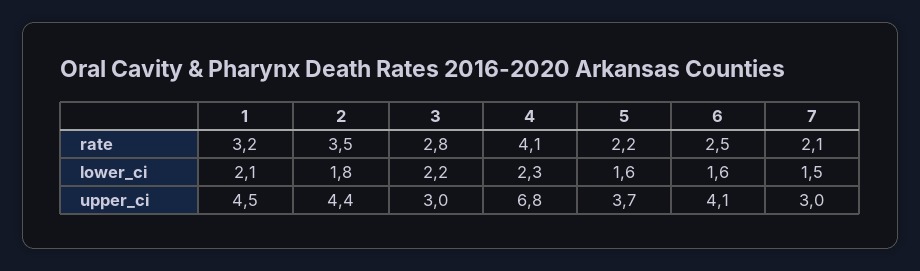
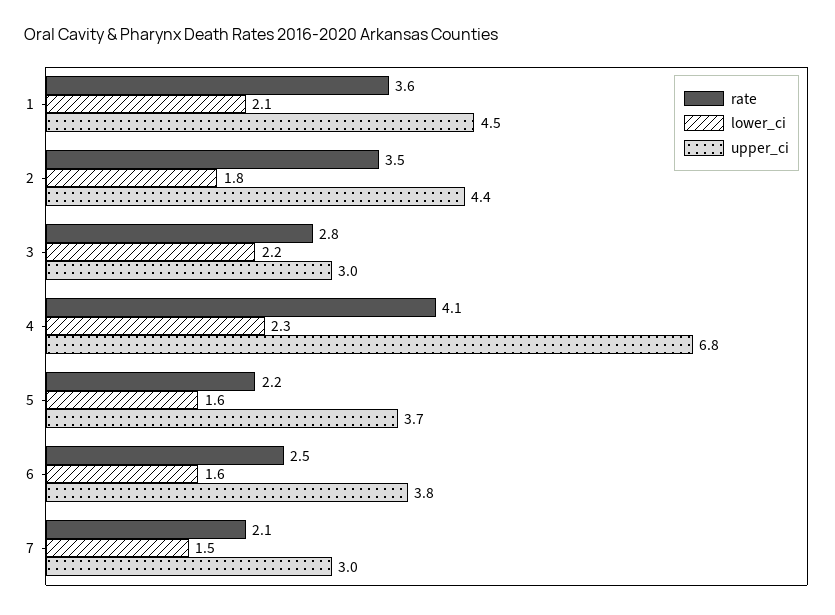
  {
    "rate": {
-     "1": 3.2,
+     "1": 3.6,
      "2": 3.5,
      "3": 2.8,
      "4": 4.1,
      "5": 2.2,
      "6": 2.5,
      "7": 2.1
    },
    "lower_ci": {
      "1": 2.1,
      "2": 1.8,
      "3": 2.2,
      "4": 2.3,
      "5": 1.6,
      "6": 1.6,
      "7": 1.5
    },
    "upper_ci": {
      "1": 4.5,
      "2": 4.4,
      "3": 3,
      "4": 6.8,
      "5": 3.7,
-     "6": 4.1,
+     "6": 3.8,
      "7": 3
    }
  }

